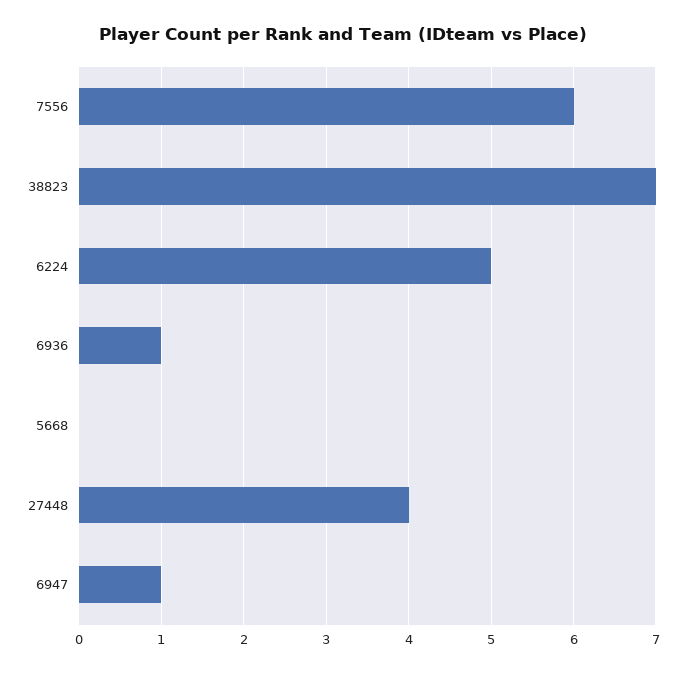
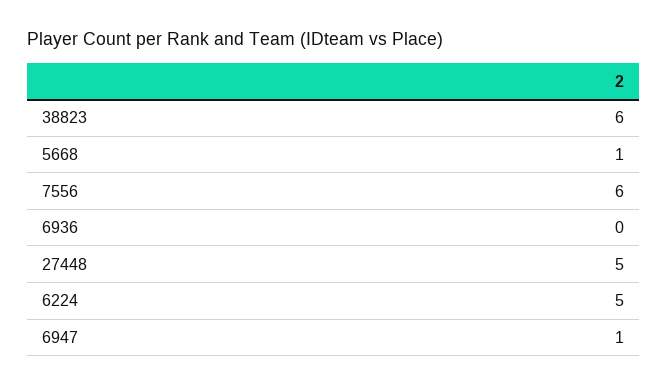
  {
    "7556": 6,
-   "38823": 7,
+   "38823": 6,
    "6224": 5,
-   "6936": 1,
+   "6936": 0,
-   "5668": 0,
+   "5668": 1,
-   "27448": 4,
+   "27448": 5,
    "6947": 1
  }

